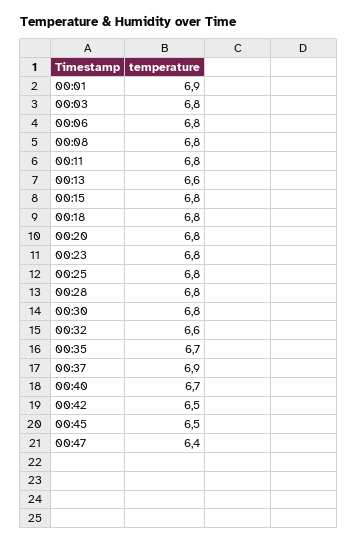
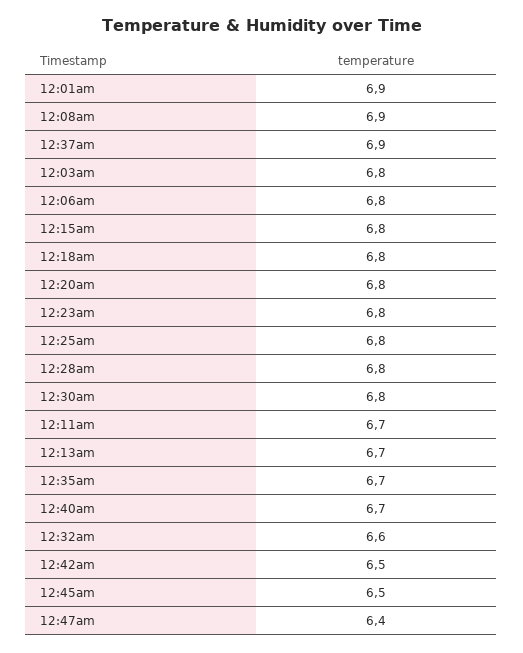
  {
    "00:01": 6.9,
    "00:03": 6.8,
    "00:06": 6.8,
-   "00:08": 6.8,
+   "00:08": 6.9,
-   "00:11": 6.8,
+   "00:11": 6.7,
-   "00:13": 6.6,
+   "00:13": 6.7,
    "00:15": 6.8,
    "00:18": 6.8,
    "00:20": 6.8,
    "00:23": 6.8,
    "00:25": 6.8,
    "00:28": 6.8,
    "00:30": 6.8,
    "00:32": 6.6,
    "00:35": 6.7,
    "00:37": 6.9,
    "00:40": 6.7,
    "00:42": 6.5,
    "00:45": 6.5,
    "00:47": 6.4
  }

